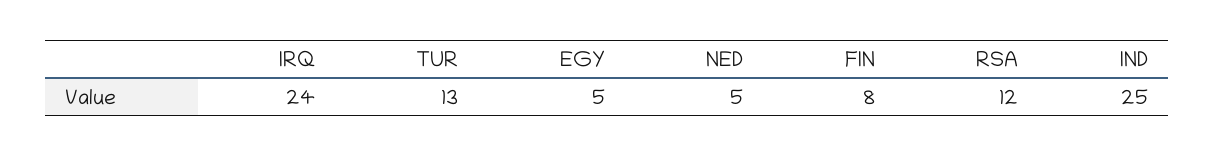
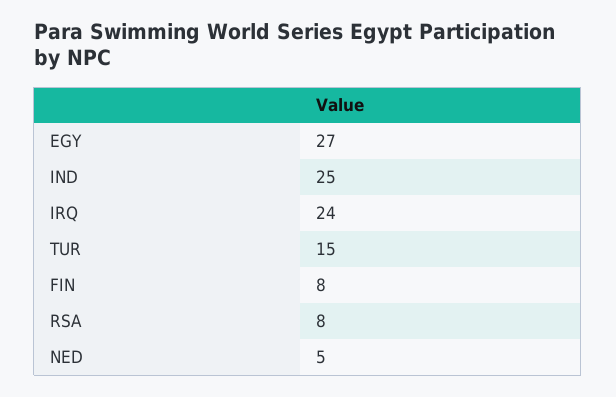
  {
    "IRQ": 24,
-   "TUR": 13,
+   "TUR": 15,
-   "EGY": 5,
+   "EGY": 27,
    "NED": 5,
    "FIN": 8,
-   "RSA": 12,
+   "RSA": 8,
    "IND": 25
  }

